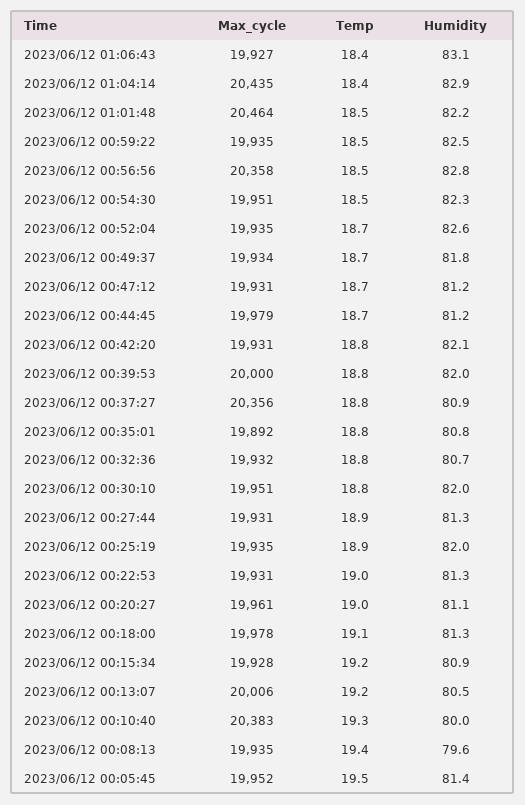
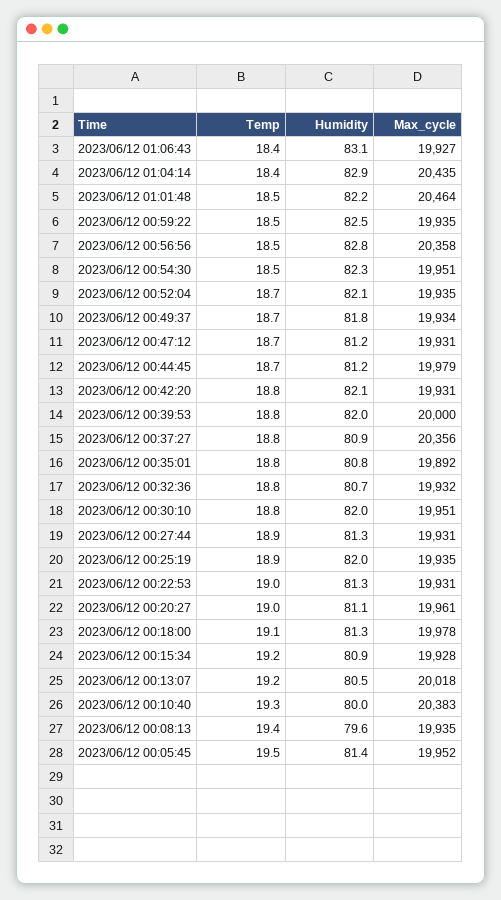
  {
    "Max_cycle": {
      "2023/06/12 01:06:43": 19927,
      "2023/06/12 01:04:14": 20435,
      "2023/06/12 01:01:48": 20464,
      "2023/06/12 00:59:22": 19935,
      "2023/06/12 00:56:56": 20358,
      "2023/06/12 00:54:30": 19951,
      "2023/06/12 00:52:04": 19935,
      "2023/06/12 00:49:37": 19934,
      "2023/06/12 00:47:12": 19931,
      "2023/06/12 00:44:45": 19979,
      "2023/06/12 00:42:20": 19931,
      "2023/06/12 00:39:53": 20000,
      "2023/06/12 00:37:27": 20356,
      "2023/06/12 00:35:01": 19892,
      "2023/06/12 00:32:36": 19932,
      "2023/06/12 00:30:10": 19951,
      "2023/06/12 00:27:44": 19931,
      "2023/06/12 00:25:19": 19935,
      "2023/06/12 00:22:53": 19931,
      "2023/06/12 00:20:27": 19961,
      "2023/06/12 00:18:00": 19978,
      "2023/06/12 00:15:34": 19928,
-     "2023/06/12 00:13:07": 20006,
+     "2023/06/12 00:13:07": 20018,
      "2023/06/12 00:10:40": 20383,
      "2023/06/12 00:08:13": 19935,
      "2023/06/12 00:05:45": 19952
    },
    "Temp": {
      "2023/06/12 01:06:43": 18.4,
      "2023/06/12 01:04:14": 18.4,
      "2023/06/12 01:01:48": 18.5,
      "2023/06/12 00:59:22": 18.5,
      "2023/06/12 00:56:56": 18.5,
      "2023/06/12 00:54:30": 18.5,
      "2023/06/12 00:52:04": 18.7,
      "2023/06/12 00:49:37": 18.7,
      "2023/06/12 00:47:12": 18.7,
      "2023/06/12 00:44:45": 18.7,
      "2023/06/12 00:42:20": 18.8,
      "2023/06/12 00:39:53": 18.8,
      "2023/06/12 00:37:27": 18.8,
      "2023/06/12 00:35:01": 18.8,
      "2023/06/12 00:32:36": 18.8,
      "2023/06/12 00:30:10": 18.8,
      "2023/06/12 00:27:44": 18.9,
      "2023/06/12 00:25:19": 18.9,
      "2023/06/12 00:22:53": 19,
      "2023/06/12 00:20:27": 19,
      "2023/06/12 00:18:00": 19.1,
      "2023/06/12 00:15:34": 19.2,
      "2023/06/12 00:13:07": 19.2,
      "2023/06/12 00:10:40": 19.3,
      "2023/06/12 00:08:13": 19.4,
      "2023/06/12 00:05:45": 19.5
    },
    "Humidity": {
      "2023/06/12 01:06:43": 83.1,
      "2023/06/12 01:04:14": 82.9,
      "2023/06/12 01:01:48": 82.2,
      "2023/06/12 00:59:22": 82.5,
      "2023/06/12 00:56:56": 82.8,
      "2023/06/12 00:54:30": 82.3,
-     "2023/06/12 00:52:04": 82.6,
+     "2023/06/12 00:52:04": 82.1,
      "2023/06/12 00:49:37": 81.8,
      "2023/06/12 00:47:12": 81.2,
      "2023/06/12 00:44:45": 81.2,
      "2023/06/12 00:42:20": 82.1,
      "2023/06/12 00:39:53": 82,
      "2023/06/12 00:37:27": 80.9,
      "2023/06/12 00:35:01": 80.8,
      "2023/06/12 00:32:36": 80.7,
      "2023/06/12 00:30:10": 82,
      "2023/06/12 00:27:44": 81.3,
      "2023/06/12 00:25:19": 82,
      "2023/06/12 00:22:53": 81.3,
      "2023/06/12 00:20:27": 81.1,
      "2023/06/12 00:18:00": 81.3,
      "2023/06/12 00:15:34": 80.9,
      "2023/06/12 00:13:07": 80.5,
      "2023/06/12 00:10:40": 80,
      "2023/06/12 00:08:13": 79.6,
      "2023/06/12 00:05:45": 81.4
    }
  }

